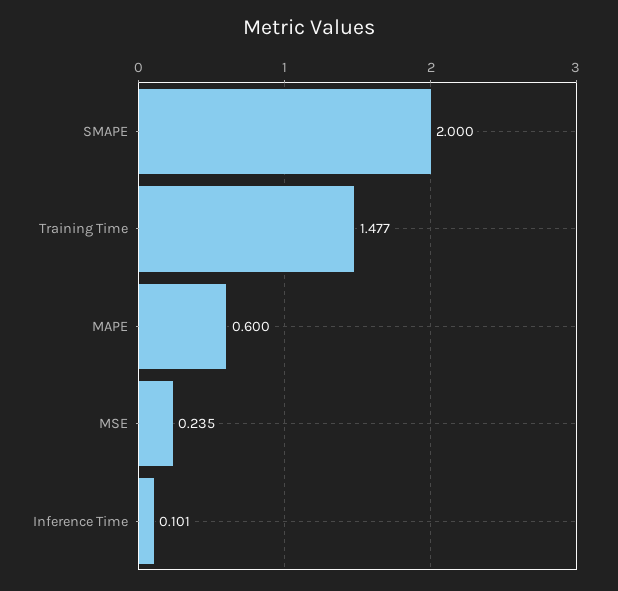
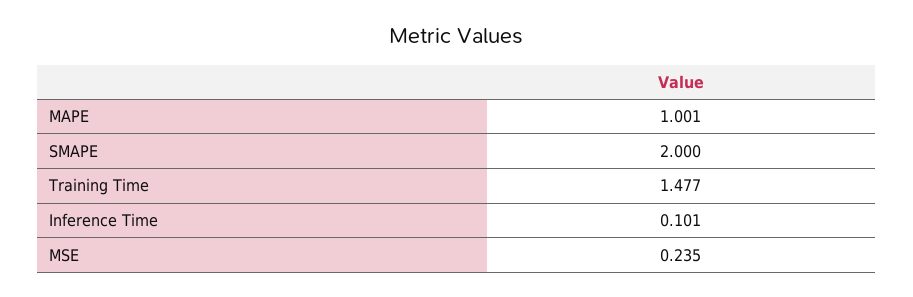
  {
    "SMAPE": 2,
    "Training Time": 1.477,
-   "MAPE": 0.6,
+   "MAPE": 1.001,
    "MSE": 0.235,
    "Inference Time": 0.101
  }

